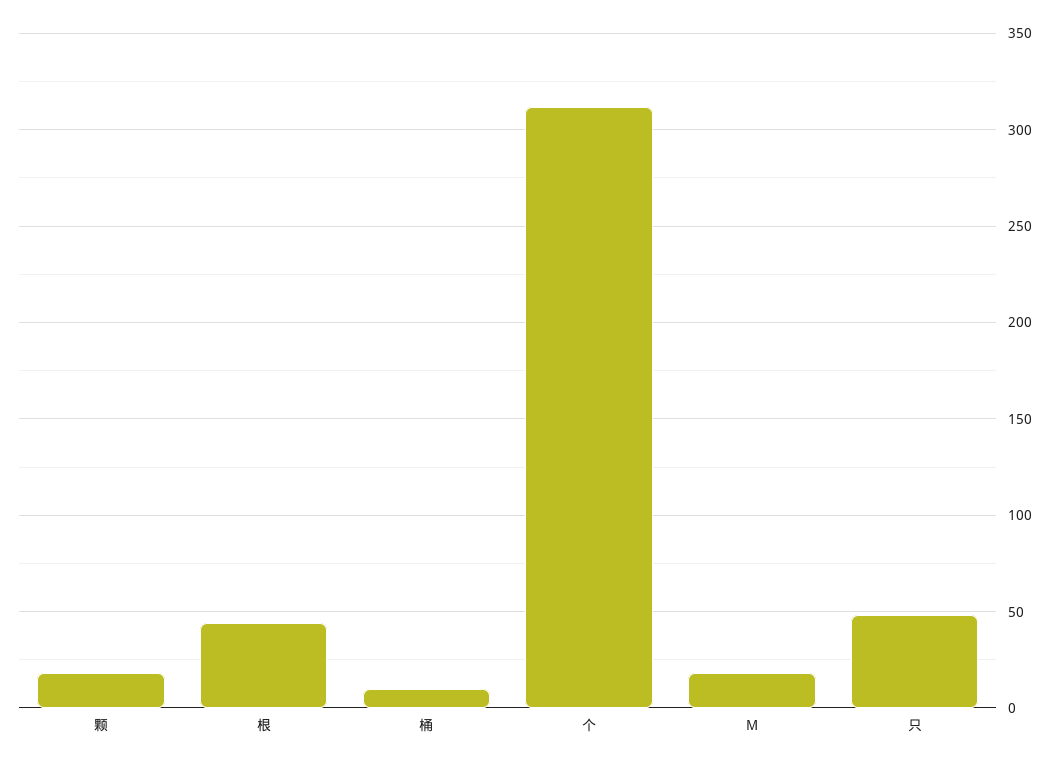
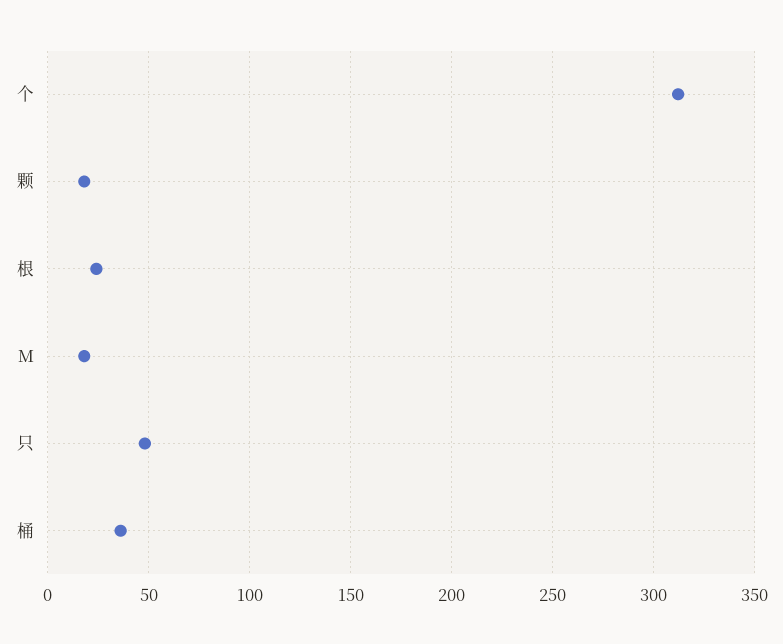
  {
    "颗": 20,
-   "根": 45,
+   "根": 25,
-   "桶": 10,
+   "桶": 35,
    "个": 310,
    "M": 20,
    "只": 50
  }

